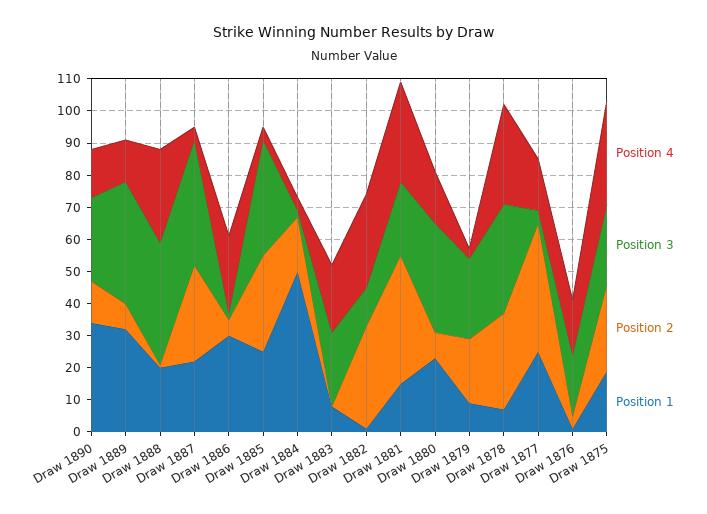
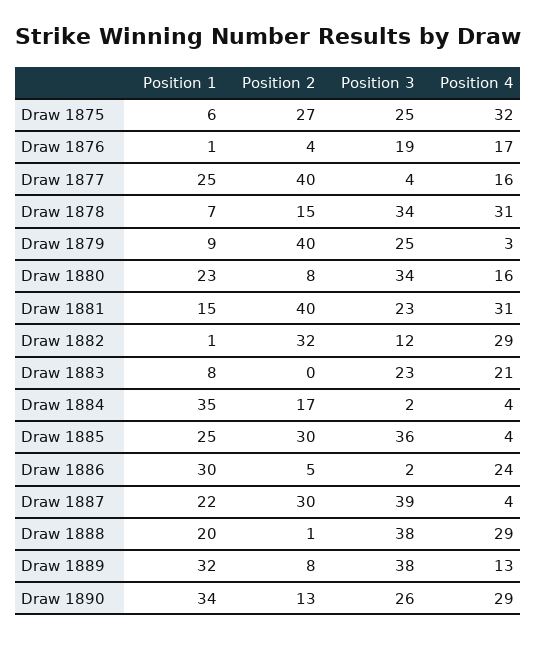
  {
    "Position 4": {
-     "Draw 1890": 15,
+     "Draw 1890": 29,
      "Draw 1889": 13,
      "Draw 1888": 29,
      "Draw 1887": 4,
      "Draw 1886": 24,
      "Draw 1885": 4,
      "Draw 1884": 4,
      "Draw 1883": 21,
      "Draw 1882": 29,
      "Draw 1881": 31,
      "Draw 1880": 16,
      "Draw 1879": 3,
      "Draw 1878": 31,
      "Draw 1877": 16,
      "Draw 1876": 17,
      "Draw 1875": 32
    },
    "Position 3": {
      "Draw 1890": 26,
      "Draw 1889": 38,
      "Draw 1888": 38,
      "Draw 1887": 39,
      "Draw 1886": 2,
      "Draw 1885": 36,
      "Draw 1884": 2,
      "Draw 1883": 23,
      "Draw 1882": 12,
      "Draw 1881": 23,
      "Draw 1880": 34,
      "Draw 1879": 25,
      "Draw 1878": 34,
      "Draw 1877": 4,
      "Draw 1876": 19,
      "Draw 1875": 25
    },
    "Position 2": {
      "Draw 1890": 13,
      "Draw 1889": 8,
      "Draw 1888": 1,
      "Draw 1887": 30,
      "Draw 1886": 5,
      "Draw 1885": 30,
      "Draw 1884": 17,
      "Draw 1883": 0,
      "Draw 1882": 32,
      "Draw 1881": 40,
      "Draw 1880": 8,
-     "Draw 1879": 20,
+     "Draw 1879": 40,
-     "Draw 1878": 30,
+     "Draw 1878": 15,
      "Draw 1877": 40,
      "Draw 1876": 4,
      "Draw 1875": 27
    },
    "Position 1": {
      "Draw 1890": 34,
      "Draw 1889": 32,
      "Draw 1888": 20,
      "Draw 1887": 22,
      "Draw 1886": 30,
      "Draw 1885": 25,
-     "Draw 1884": 50,
+     "Draw 1884": 35,
      "Draw 1883": 8,
      "Draw 1882": 1,
      "Draw 1881": 15,
      "Draw 1880": 23,
      "Draw 1879": 9,
      "Draw 1878": 7,
      "Draw 1877": 25,
      "Draw 1876": 1,
-     "Draw 1875": 20
+     "Draw 1875": 6
    }
  }

